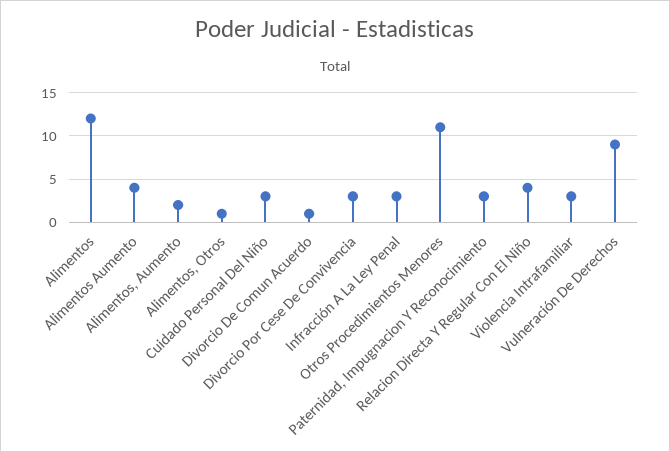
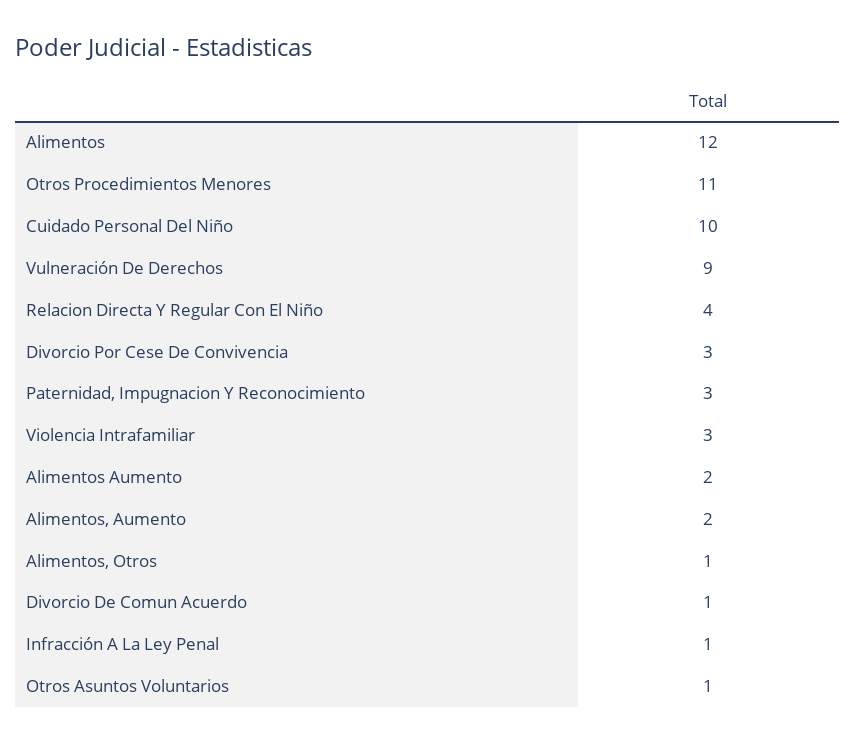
  {
    "Alimentos": 12,
-   "Alimentos Aumento": 4,
+   "Alimentos Aumento": 2,
    "Alimentos, Aumento": 2,
    "Alimentos, Otros": 1,
-   "Cuidado Personal Del Niño": 3,
+   "Cuidado Personal Del Niño": 10,
    "Divorcio De Comun Acuerdo": 1,
    "Divorcio Por Cese De Convivencia": 3,
-   "Infracción A La Ley Penal": 3,
+   "Infracción A La Ley Penal": 1,
    "Otros Procedimientos Menores": 11,
    "Paternidad, Impugnacion Y Reconocimiento": 3,
    "Relacion Directa Y Regular Con El Niño": 4,
    "Violencia Intrafamiliar": 3,
-   "Vulneración De Derechos": 9
+   "Vulneración De Derechos": 9,
+   "Otros Asuntos Voluntarios": 1
  }

